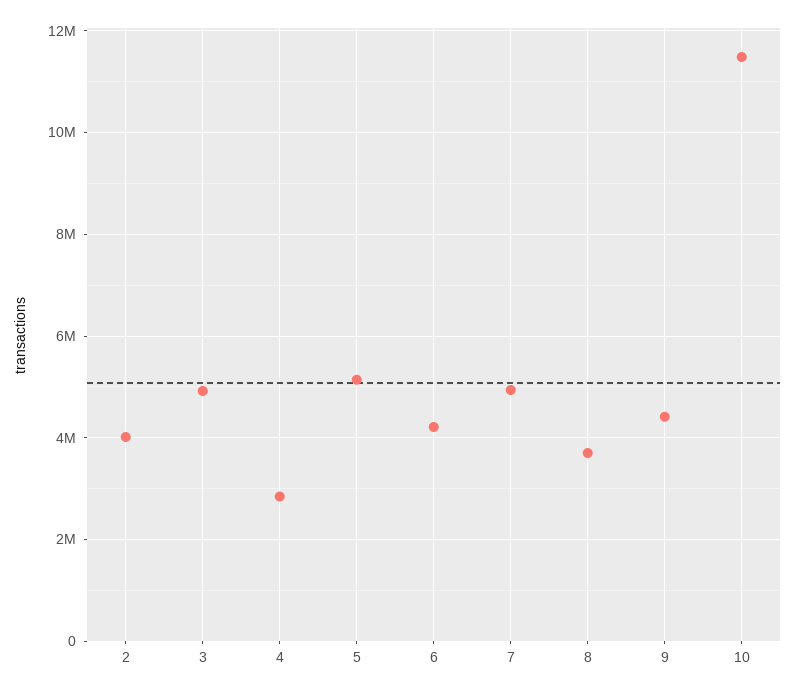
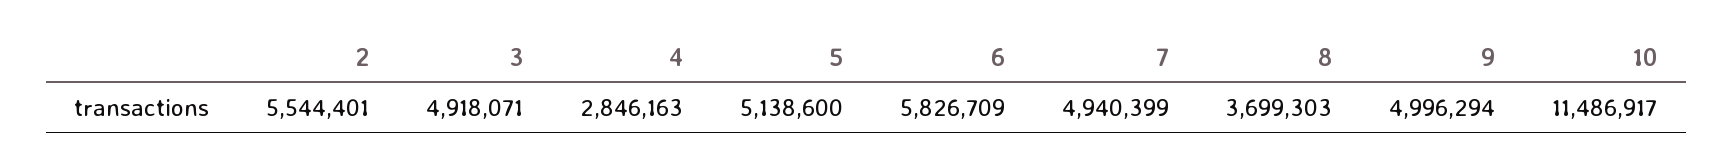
  {
-   "2": 4000000,
+   "2": 5544401,
    "3": 4918071,
    "4": 2846163,
    "5": 5138600,
-   "6": 4200000,
+   "6": 5826709,
    "7": 4940399,
    "8": 3699303,
-   "9": 4400000,
+   "9": 4996294,
    "10": 11486917
  }

